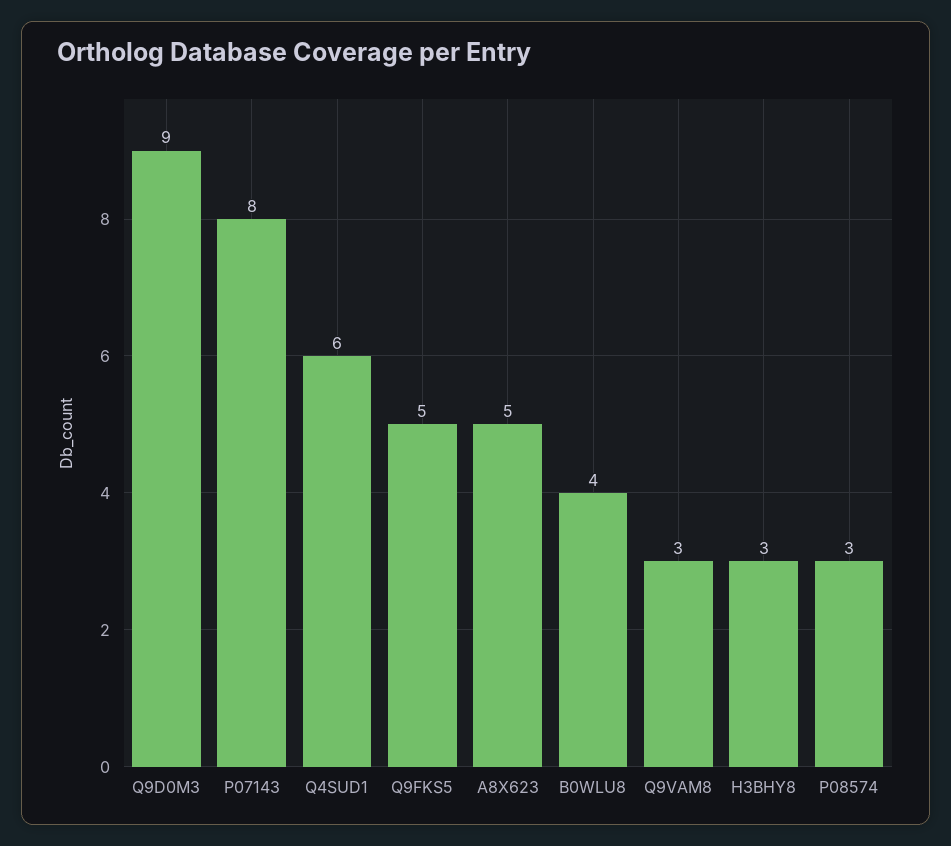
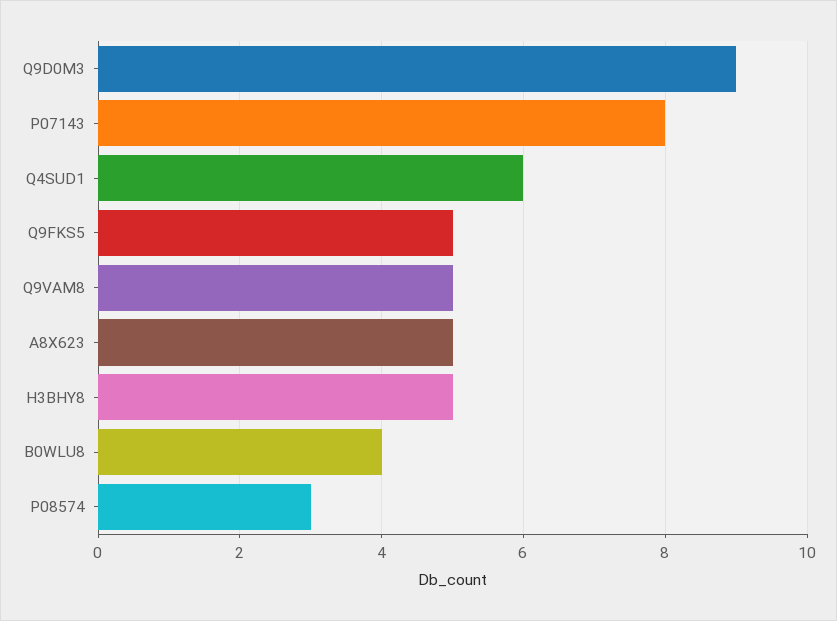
  {
    "Q9D0M3": 9,
    "P07143": 8,
    "Q4SUD1": 6,
    "Q9FKS5": 5,
    "A8X623": 5,
    "B0WLU8": 4,
-   "Q9VAM8": 3,
+   "Q9VAM8": 5,
-   "H3BHY8": 3,
+   "H3BHY8": 5,
    "P08574": 3
  }

